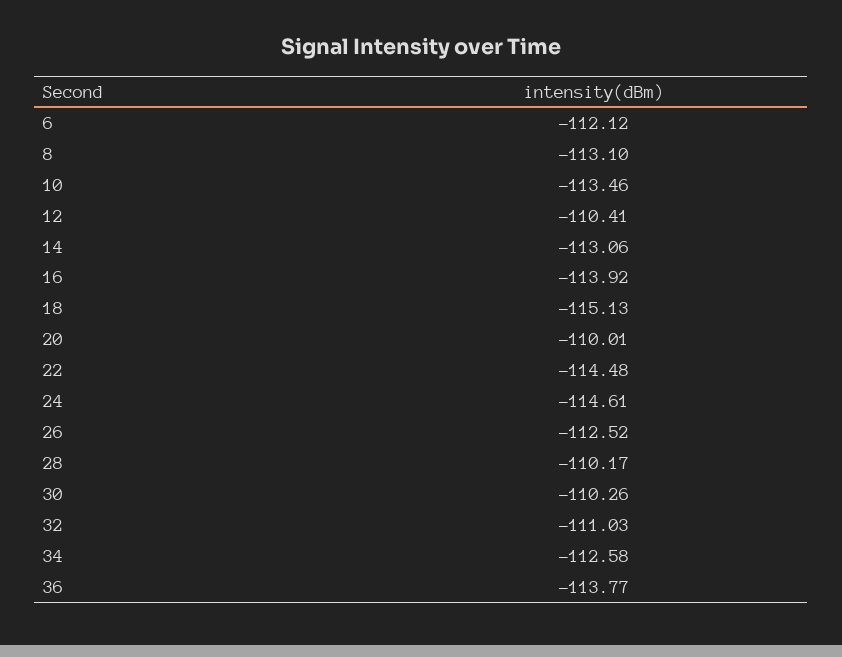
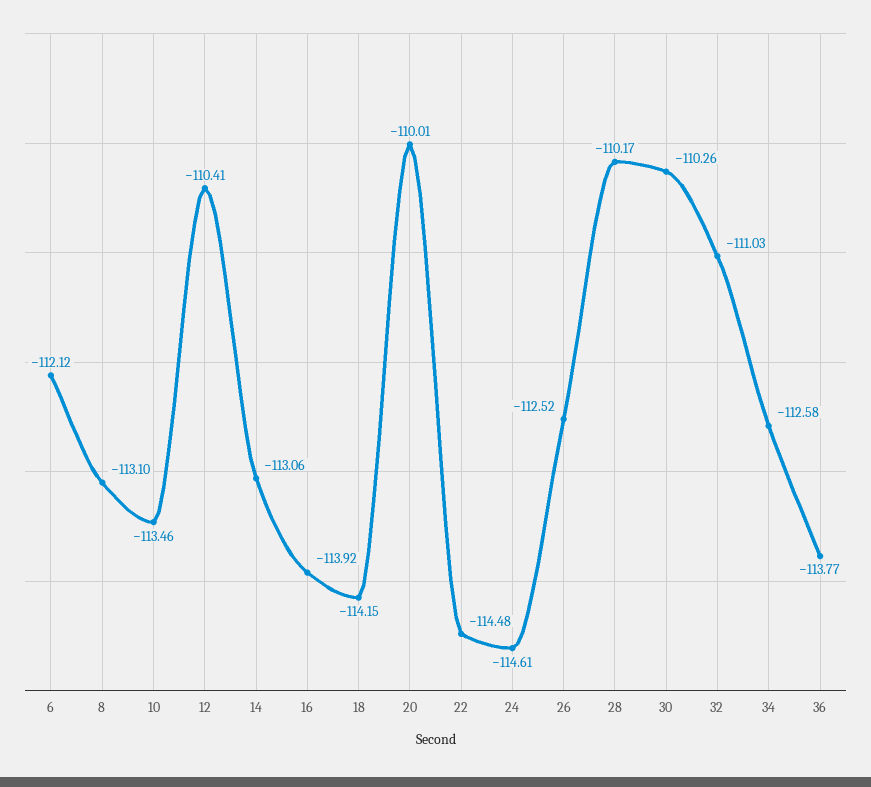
  {
    "6": -112.12,
    "8": -113.1,
    "10": -113.46,
    "12": -110.41,
    "14": -113.06,
    "16": -113.92,
-   "18": -115.13,
+   "18": -114.15,
    "20": -110.01,
    "22": -114.48,
    "24": -114.61,
    "26": -112.52,
    "28": -110.17,
    "30": -110.26,
    "32": -111.03,
    "34": -112.58,
    "36": -113.77
  }

